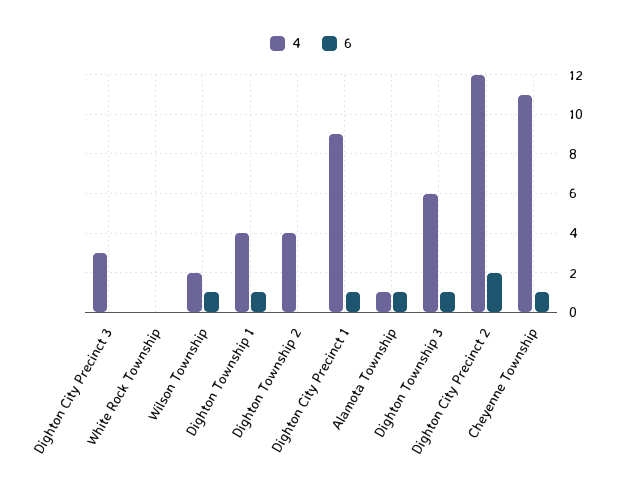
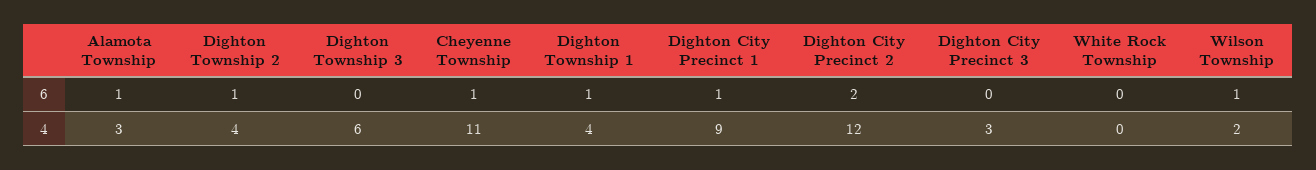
  {
    "4": {
      "Dighton City Precinct 3": 3,
      "White Rock Township": 0,
      "Wilson Township": 2,
      "Dighton Township 1": 4,
      "Dighton Township 2": 4,
      "Dighton City Precinct 1": 9,
-     "Alamota Township": 1,
+     "Alamota Township": 3,
      "Dighton Township 3": 6,
      "Dighton City Precinct 2": 12,
      "Cheyenne Township": 11
    },
    "6": {
      "Dighton City Precinct 3": 0,
      "White Rock Township": 0,
      "Wilson Township": 1,
      "Dighton Township 1": 1,
-     "Dighton Township 2": 0,
+     "Dighton Township 2": 1,
      "Dighton City Precinct 1": 1,
      "Alamota Township": 1,
-     "Dighton Township 3": 1,
+     "Dighton Township 3": 0,
      "Dighton City Precinct 2": 2,
      "Cheyenne Township": 1
    }
  }

